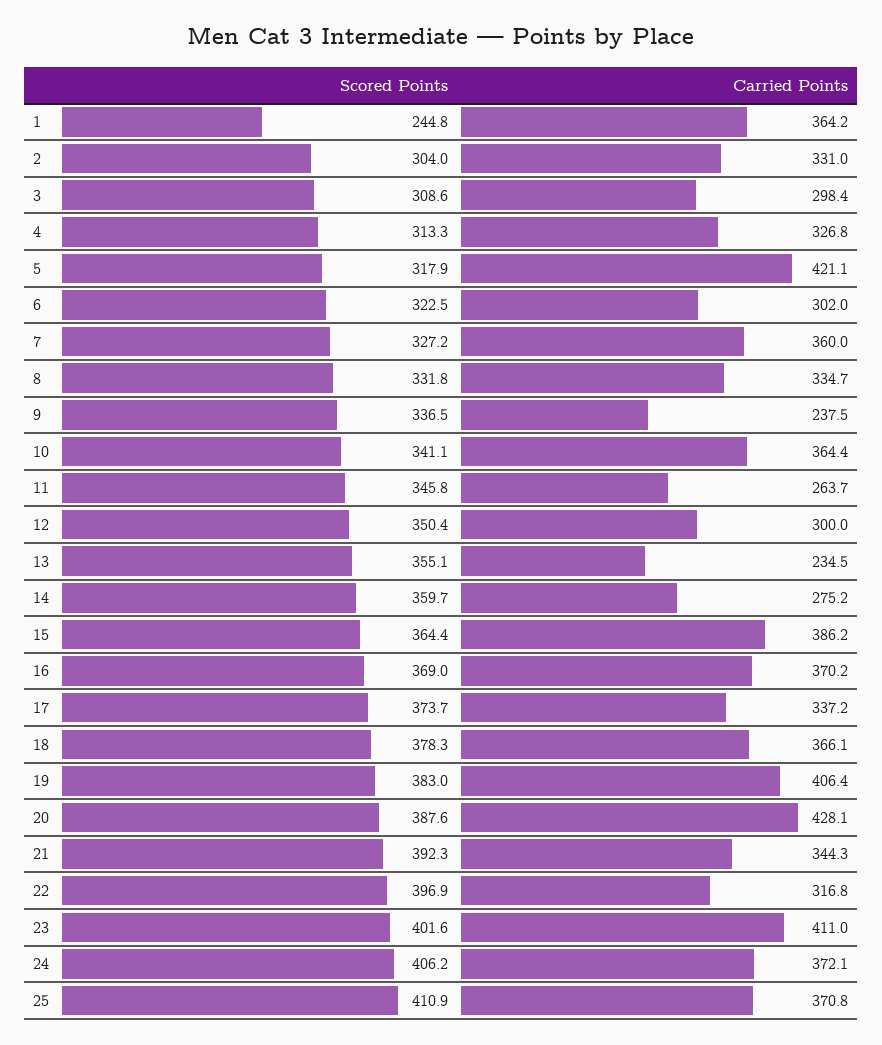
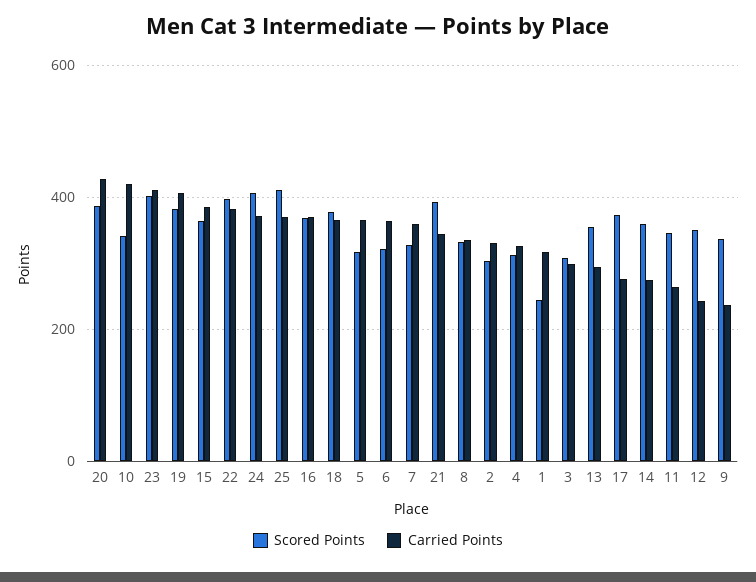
  {
    "Scored Points": {
      "1": 244.8,
      "2": 304,
      "3": 308.6,
      "4": 313.3,
      "5": 317.9,
      "6": 322.5,
      "7": 327.2,
      "8": 331.8,
      "9": 336.5,
      "10": 341.1,
      "11": 345.8,
      "12": 350.4,
      "13": 355.1,
      "14": 359.7,
      "15": 364.4,
      "16": 369,
      "17": 373.7,
      "18": 378.3,
      "19": 383,
      "20": 387.6,
      "21": 392.3,
      "22": 396.9,
      "23": 401.6,
      "24": 406.2,
      "25": 410.9
    },
    "Carried Points": {
-     "1": 364.2,
+     "1": 320,
      "2": 331,
      "3": 298.4,
      "4": 326.8,
-     "5": 421.1,
+     "5": 360,
-     "6": 302,
+     "6": 360,
      "7": 360,
      "8": 334.7,
      "9": 237.5,
-     "10": 364.4,
+     "10": 420,
      "11": 263.7,
-     "12": 300,
+     "12": 240,
-     "13": 234.5,
+     "13": 300,
      "14": 275.2,
      "15": 386.2,
      "16": 370.2,
-     "17": 337.2,
+     "17": 280,
      "18": 366.1,
      "19": 406.4,
      "20": 428.1,
      "21": 344.3,
-     "22": 316.8,
+     "22": 380,
      "23": 411,
      "24": 372.1,
      "25": 370.8
    }
  }

